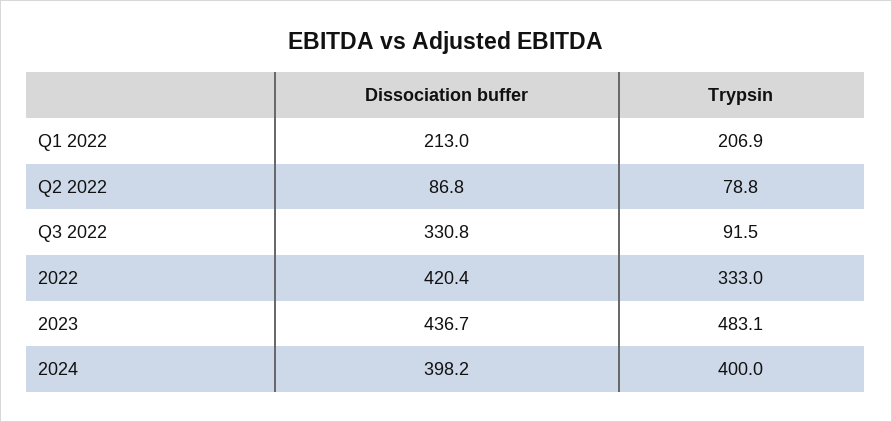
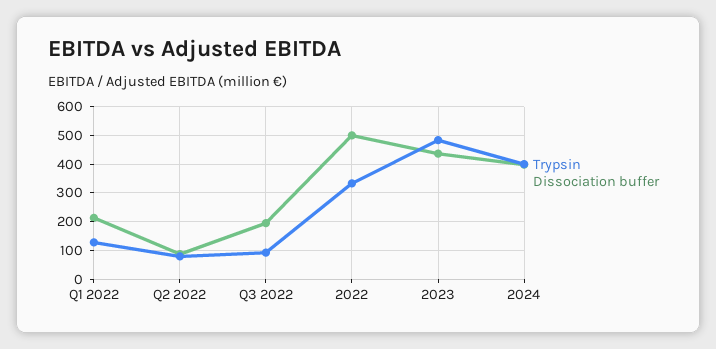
  {
    "Dissociation buffer": {
      "Q1 2022": 213,
      "Q2 2022": 86.8,
-     "Q3 2022": 330.8,
+     "Q3 2022": 200,
-     "2022": 420.4,
+     "2022": 500,
      "2023": 436.7,
      "2024": 398.2
    },
    "Trypsin": {
-     "Q1 2022": 206.9,
+     "Q1 2022": 125,
      "Q2 2022": 78.8,
      "Q3 2022": 91.5,
      "2022": 333,
      "2023": 483.1,
      "2024": 400
    }
  }

